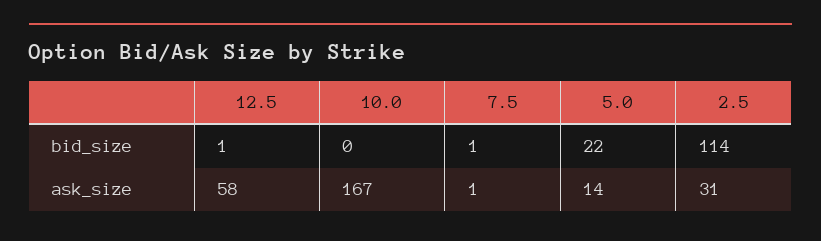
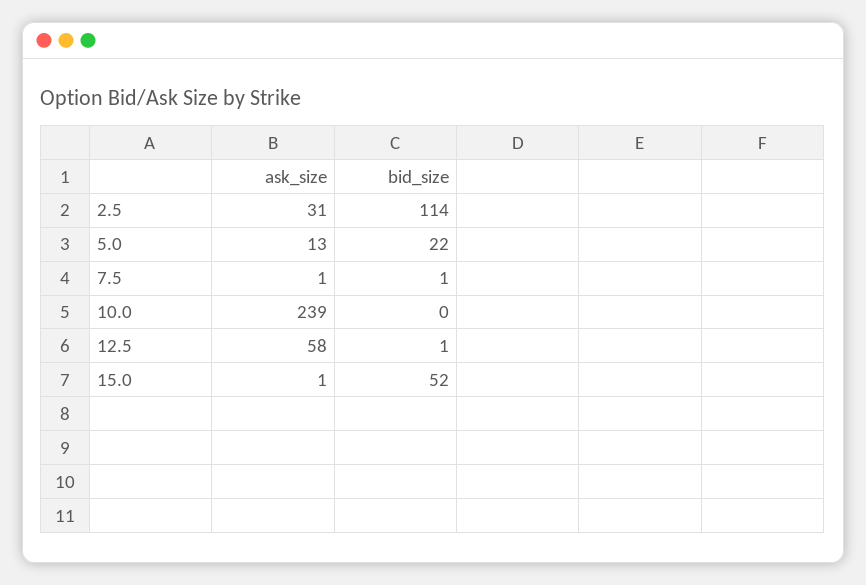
  {
    "12.5": {
      "bid_size": 1,
      "ask_size": 58
    },
    "10.0": {
      "bid_size": 0,
-     "ask_size": 167
+     "ask_size": 239
    },
    "7.5": {
      "bid_size": 1,
      "ask_size": 1
    },
    "5.0": {
      "bid_size": 22,
-     "ask_size": 14
+     "ask_size": 13
    },
    "2.5": {
      "bid_size": 114,
      "ask_size": 31
-   }
+   },
+   "15.0": {
+     "ask_size": 1,
+     "bid_size": 52
+   }
  }

